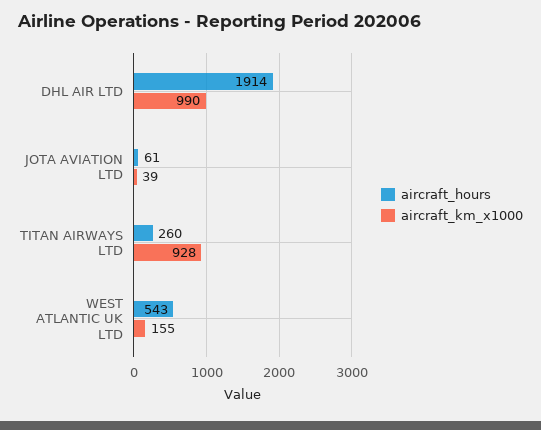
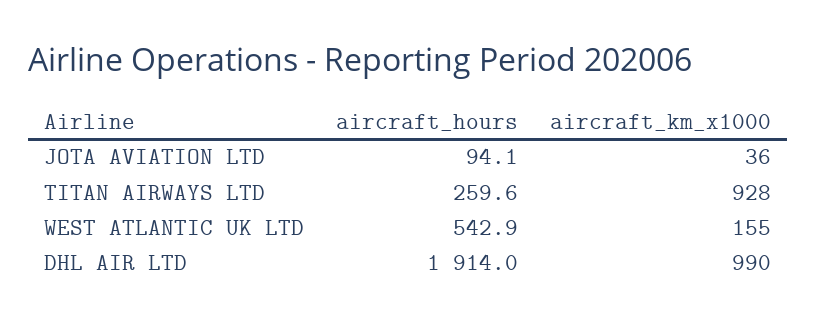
  {
    "aircraft_hours": {
      "DHL AIR LTD": 1914,
-     "JOTA AVIATION LTD": 61,
+     "JOTA AVIATION LTD": 94.1,
      "TITAN AIRWAYS LTD": 259.6,
      "WEST ATLANTIC UK LTD": 542.9
    },
    "aircraft_km_x1000": {
      "DHL AIR LTD": 990,
-     "JOTA AVIATION LTD": 39,
+     "JOTA AVIATION LTD": 36,
      "TITAN AIRWAYS LTD": 928,
      "WEST ATLANTIC UK LTD": 155
    }
  }

